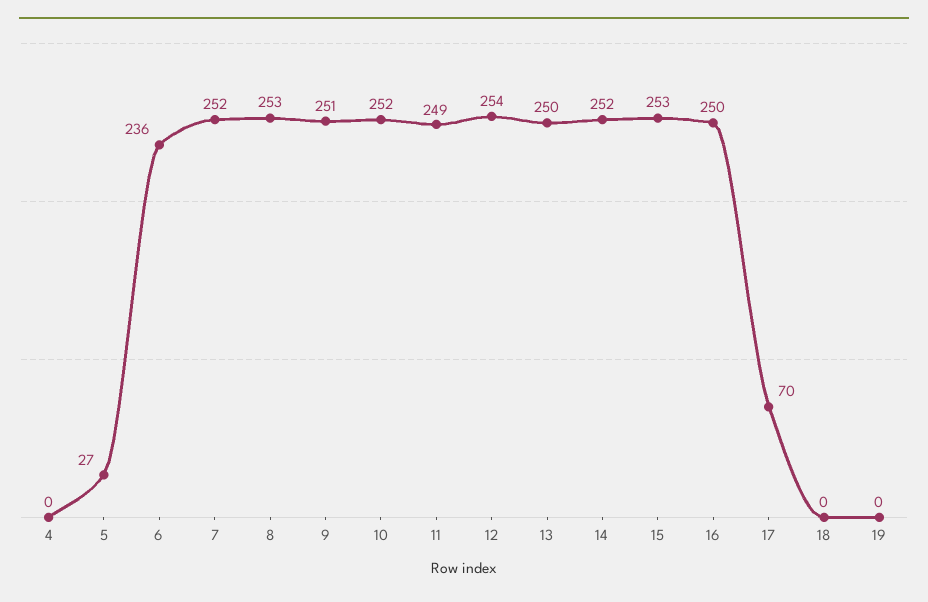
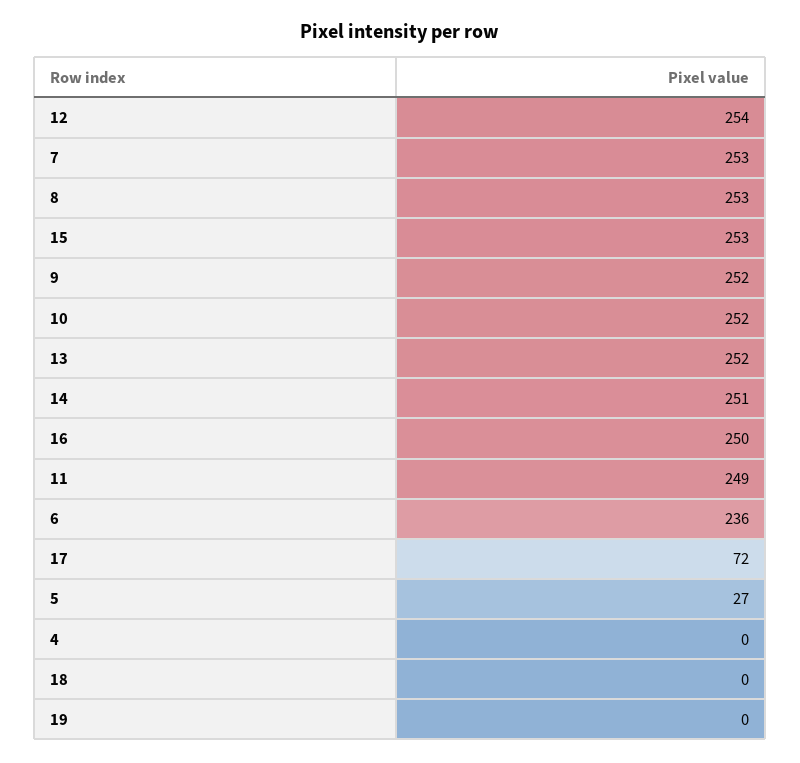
  {
    "4": 0,
    "5": 27,
    "6": 236,
-   "7": 252,
+   "7": 253,
    "8": 253,
-   "9": 251,
+   "9": 252,
    "10": 252,
    "11": 249,
    "12": 254,
-   "13": 250,
+   "13": 252,
-   "14": 252,
+   "14": 251,
    "15": 253,
    "16": 250,
-   "17": 70,
+   "17": 72,
    "18": 0,
    "19": 0
  }

